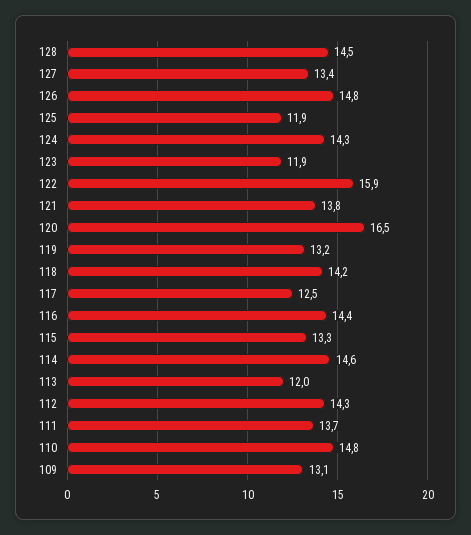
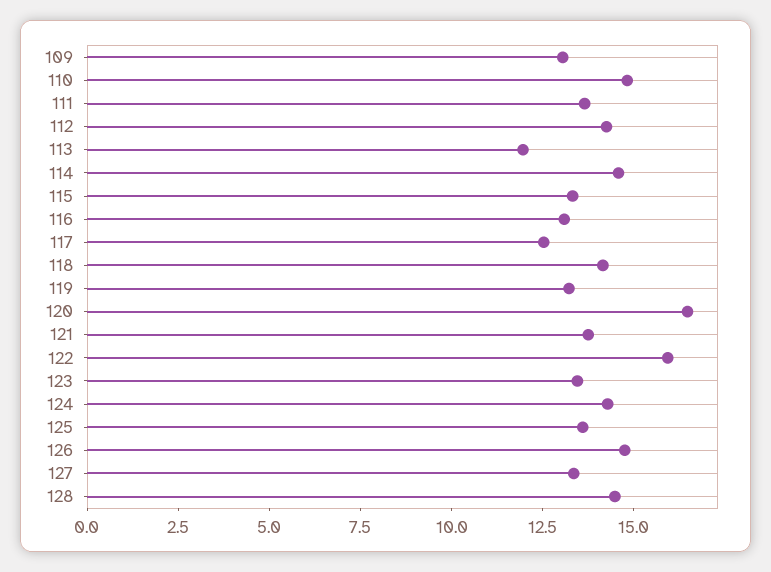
  {
    "128": 14.5,
    "127": 13.4,
    "126": 14.8,
-   "125": 11.9,
+   "125": 13.5,
    "124": 14.3,
-   "123": 11.9,
+   "123": 13.5,
    "122": 15.9,
    "121": 13.8,
    "120": 16.5,
    "119": 13.2,
    "118": 14.2,
    "117": 12.5,
-   "116": 14.4,
+   "116": 13,
    "115": 13.3,
    "114": 14.6,
    "113": 12,
    "112": 14.3,
    "111": 13.7,
    "110": 14.8,
    "109": 13.1
  }

